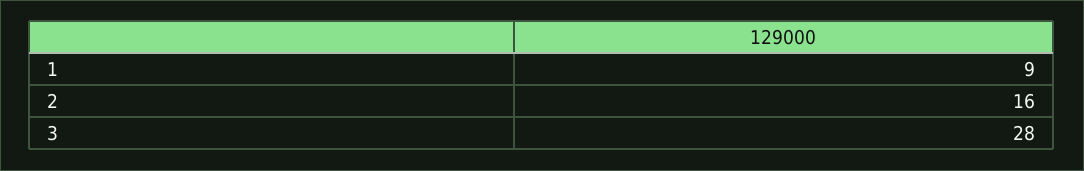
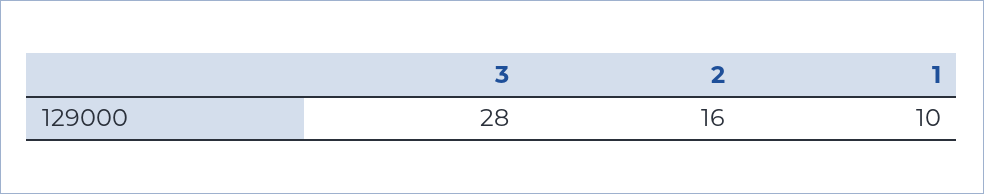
  {
-   "1": 9,
+   "1": 10,
    "2": 16,
    "3": 28
  }

